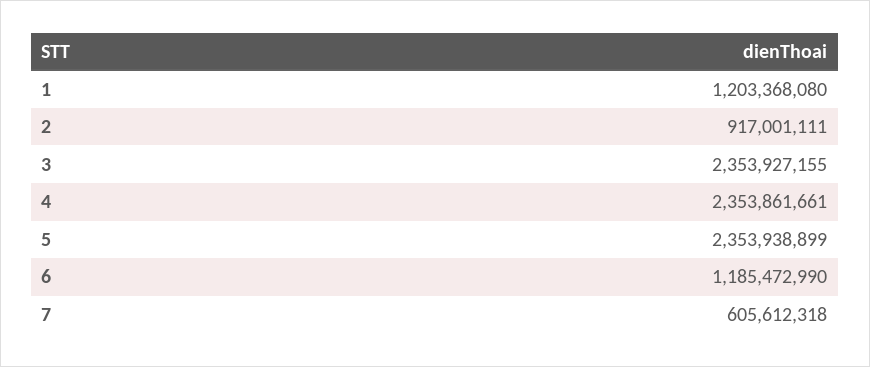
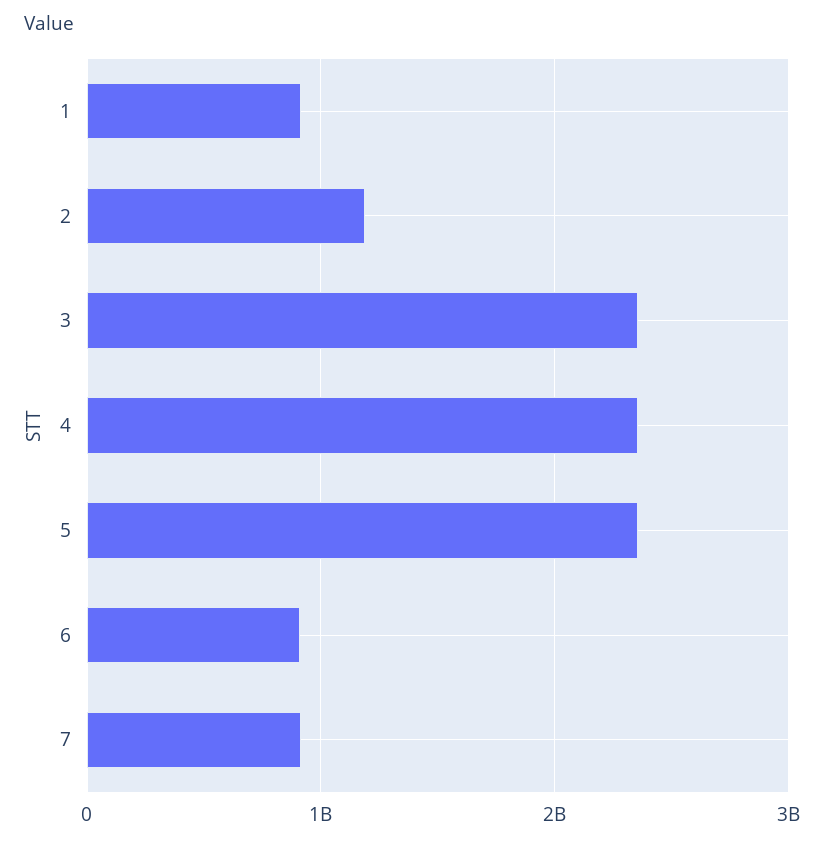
  {
-   "1": 1203368080,
+   "1": 900000000,
-   "2": 917001111,
+   "2": 1200000000,
    "3": 2353927155,
    "4": 2353861661,
    "5": 2353938899,
-   "6": 1185472990,
+   "6": 900000000,
-   "7": 605612318
+   "7": 900000000
  }

